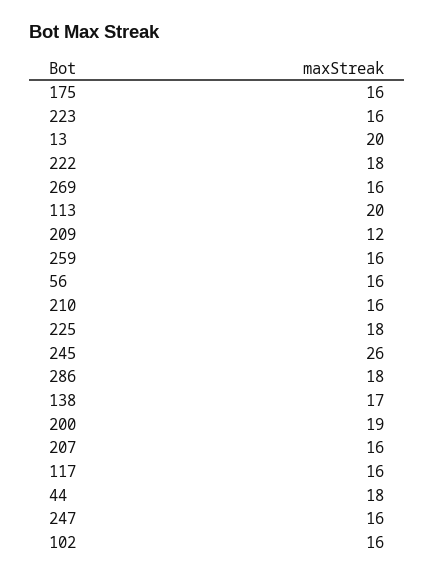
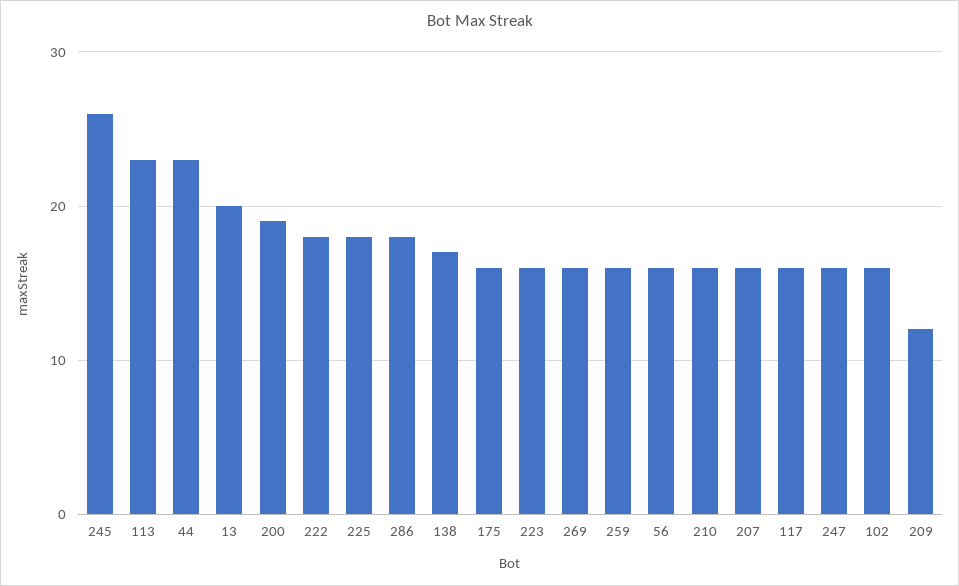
  {
    "175": 16,
    "223": 16,
    "13": 20,
    "222": 18,
    "269": 16,
-   "113": 20,
+   "113": 23,
    "209": 12,
    "259": 16,
    "56": 16,
    "210": 16,
    "225": 18,
    "245": 26,
    "286": 18,
    "138": 17,
    "200": 19,
    "207": 16,
    "117": 16,
-   "44": 18,
+   "44": 23,
    "247": 16,
    "102": 16
  }

